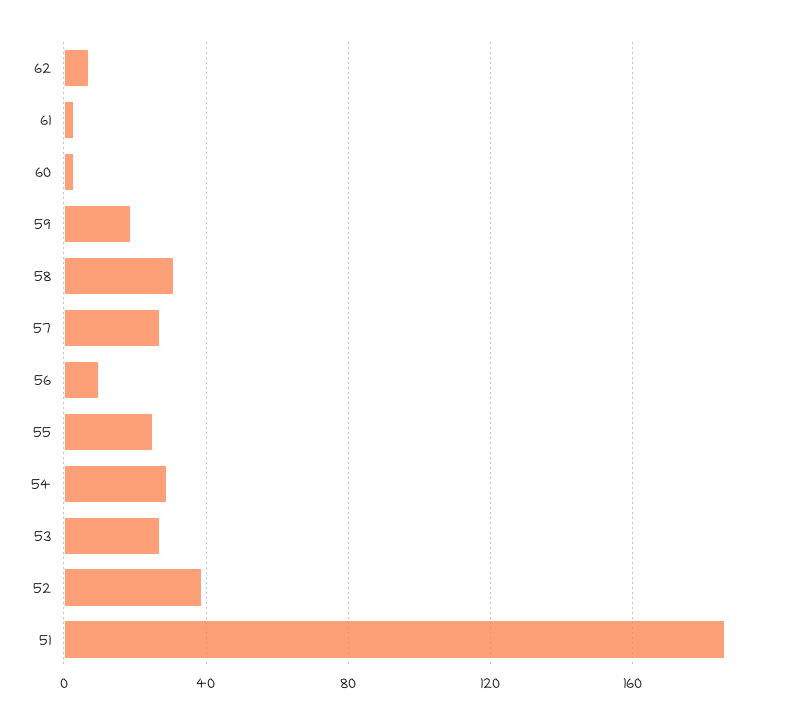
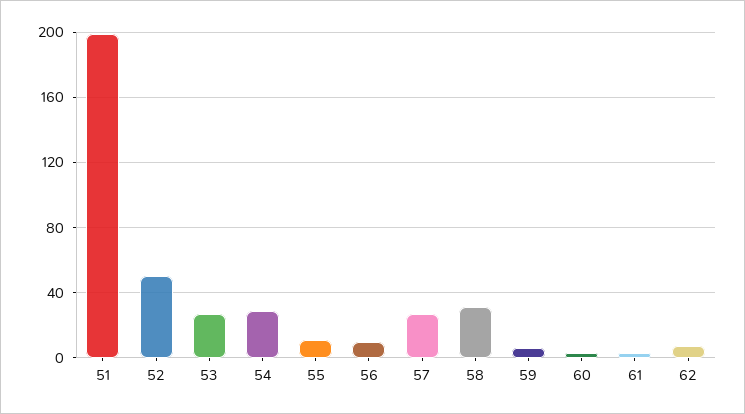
  {
    "62": 5,
    "61": 5,
    "60": 5,
-   "59": 20,
+   "59": 5,
    "58": 30,
    "57": 25,
    "56": 10,
-   "55": 25,
+   "55": 10,
    "54": 30,
    "53": 25,
-   "52": 40,
+   "52": 50,
-   "51": 185
+   "51": 200
  }

